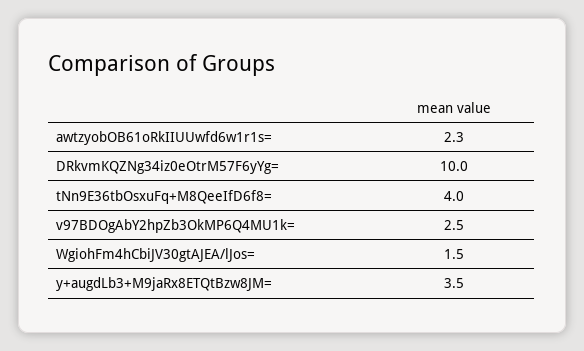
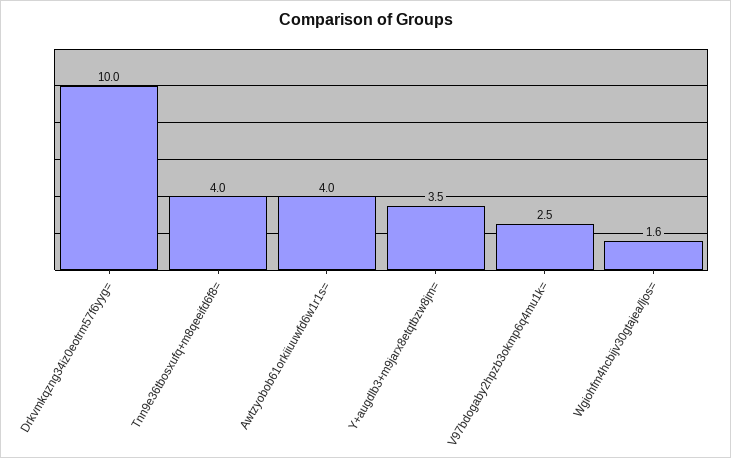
  {
-   "awtzyobOB61oRkIIUUwfd6w1r1s=": 2.3,
+   "awtzyobOB61oRkIIUUwfd6w1r1s=": 4,
    "DRkvmKQZNg34iz0eOtrM57F6yYg=": 10,
    "tNn9E36tbOsxuFq+M8QeeIfD6f8=": 4,
    "v97BDOgAbY2hpZb3OkMP6Q4MU1k=": 2.5,
-   "WgiohFm4hCbiJV30gtAJEA/lJos=": 1.5,
+   "WgiohFm4hCbiJV30gtAJEA/lJos=": 1.6,
    "y+augdLb3+M9jaRx8ETQtBzw8JM=": 3.5
  }

